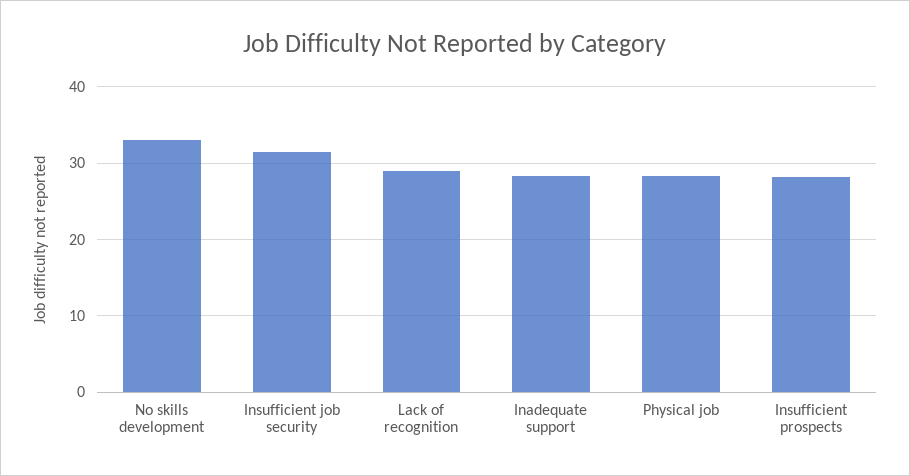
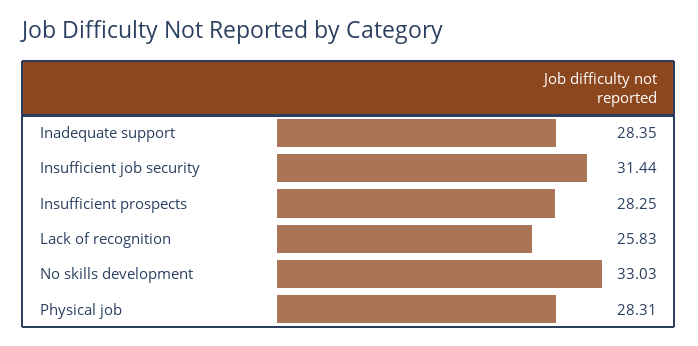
  {
    "No skills development": 33.03,
    "Insufficient job security": 31.44,
-   "Lack of recognition": 29,
+   "Lack of recognition": 25.83,
    "Inadequate support": 28.35,
    "Physical job": 28.31,
    "Insufficient prospects": 28.25
  }

